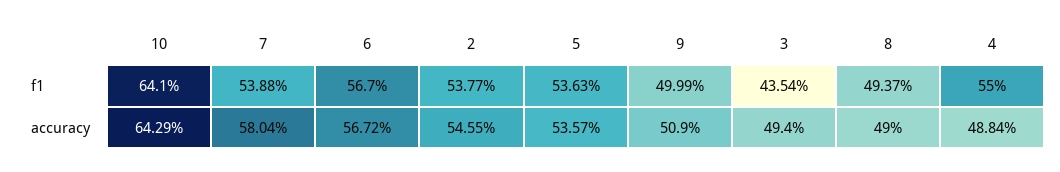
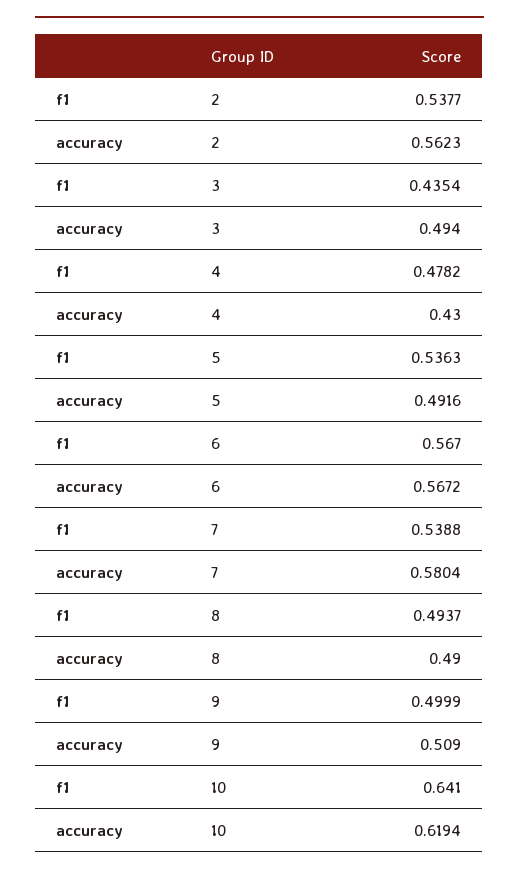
  {
    "10": {
      "f1": 0.641,
-     "accuracy": 0.6429
+     "accuracy": 0.6194
    },
    "7": {
      "f1": 0.5388,
      "accuracy": 0.5804
    },
    "6": {
      "f1": 0.567,
      "accuracy": 0.5672
    },
    "2": {
      "f1": 0.5377,
-     "accuracy": 0.5455
+     "accuracy": 0.5623
    },
    "5": {
      "f1": 0.5363,
-     "accuracy": 0.5357
+     "accuracy": 0.4916
    },
    "9": {
      "f1": 0.4999,
      "accuracy": 0.509
    },
    "3": {
      "f1": 0.4354,
      "accuracy": 0.494
    },
    "8": {
      "f1": 0.4937,
      "accuracy": 0.49
    },
    "4": {
-     "f1": 0.55,
+     "f1": 0.4782,
-     "accuracy": 0.4884
+     "accuracy": 0.43
    }
  }

